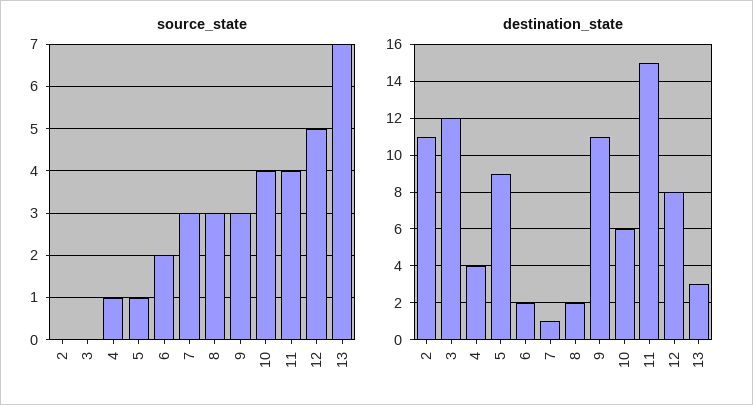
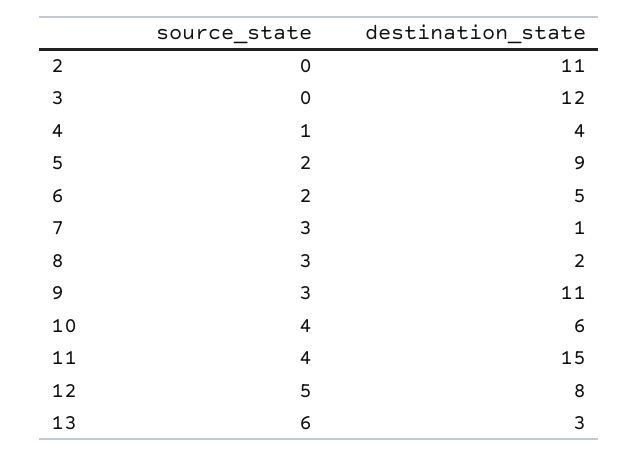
  {
    "source_state": {
      "2": 0,
      "3": 0,
      "4": 1,
-     "5": 1,
+     "5": 2,
      "6": 2,
      "7": 3,
      "8": 3,
      "9": 3,
      "10": 4,
      "11": 4,
      "12": 5,
-     "13": 7
+     "13": 6
    },
    "destination_state": {
      "2": 11,
      "3": 12,
      "4": 4,
      "5": 9,
-     "6": 2,
+     "6": 5,
      "7": 1,
      "8": 2,
      "9": 11,
      "10": 6,
      "11": 15,
      "12": 8,
      "13": 3
    }
  }

